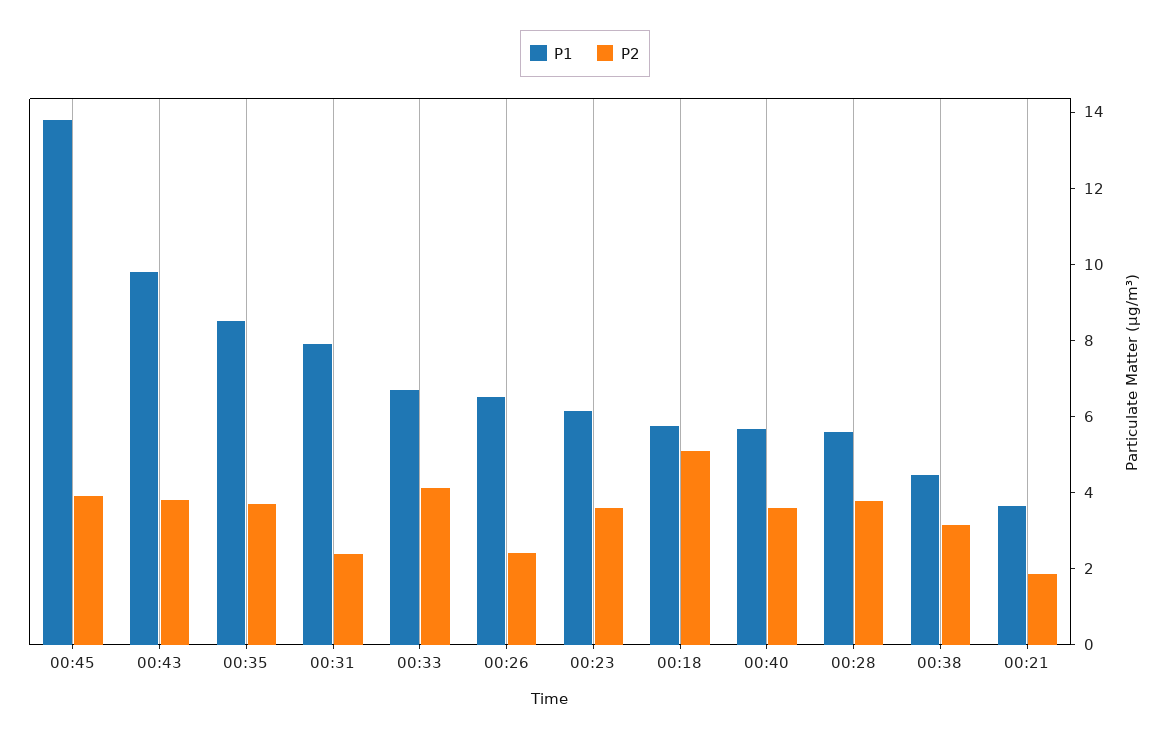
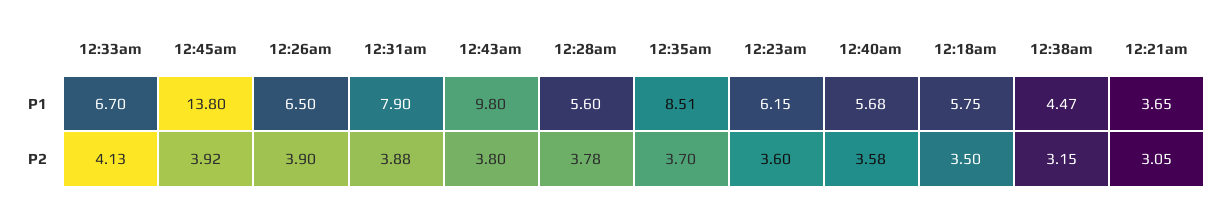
  {
    "P1": {
      "00:45": 13.8,
      "00:43": 9.8,
      "00:35": 8.51,
      "00:31": 7.9,
      "00:33": 6.7,
      "00:26": 6.5,
      "00:23": 6.15,
      "00:18": 5.75,
      "00:40": 5.68,
      "00:28": 5.6,
      "00:38": 4.47,
      "00:21": 3.65
    },
    "P2": {
      "00:45": 3.92,
      "00:43": 3.8,
      "00:35": 3.7,
-     "00:31": 2.5,
+     "00:31": 3.88,
      "00:33": 4.13,
-     "00:26": 2.5,
+     "00:26": 3.9,
      "00:23": 3.6,
-     "00:18": 5,
+     "00:18": 3.5,
      "00:40": 3.58,
      "00:28": 3.78,
      "00:38": 3.15,
-     "00:21": 2
+     "00:21": 3.05
    }
  }

